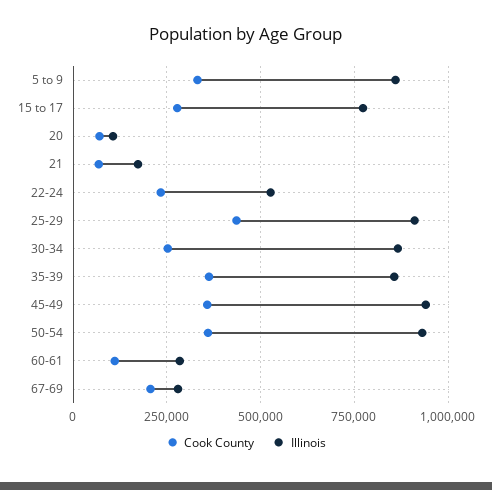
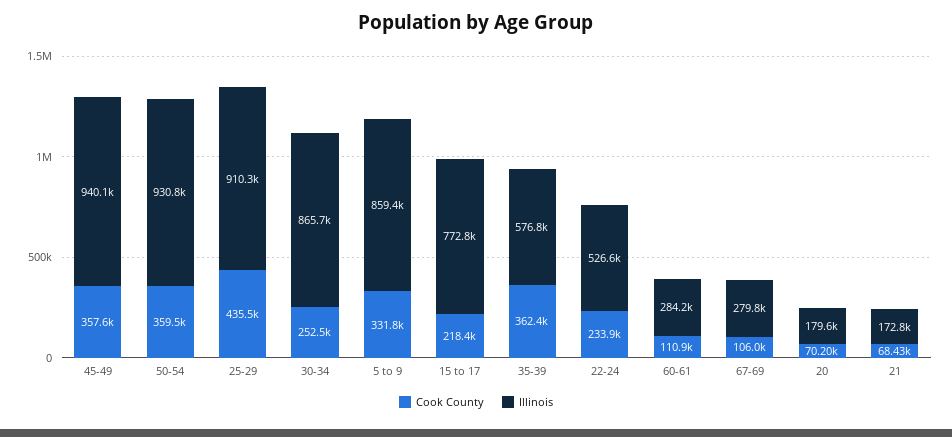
  {
    "Cook County": {
      "5 to 9": 331800,
-     "15 to 17": 275000,
+     "15 to 17": 218400,
      "20": 70200,
      "21": 68430,
      "22-24": 233900,
      "25-29": 435500,
      "30-34": 252500,
      "35-39": 362400,
      "45-49": 357600,
      "50-54": 359500,
      "60-61": 110900,
-     "67-69": 200000
+     "67-69": 106000
    },
    "Illinois": {
      "5 to 9": 859400,
      "15 to 17": 772800,
-     "20": 100000,
+     "20": 179600,
      "21": 172800,
      "22-24": 526600,
      "25-29": 910300,
      "30-34": 865700,
-     "35-39": 850000,
+     "35-39": 576800,
      "45-49": 940100,
      "50-54": 930800,
      "60-61": 284200,
      "67-69": 279800
    }
  }

